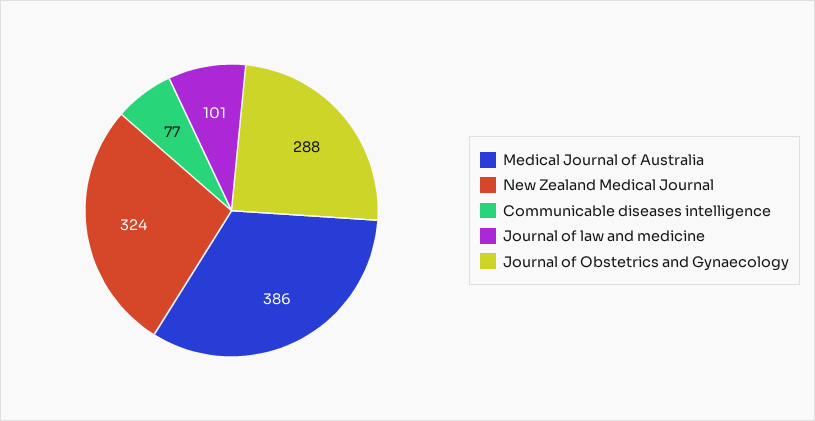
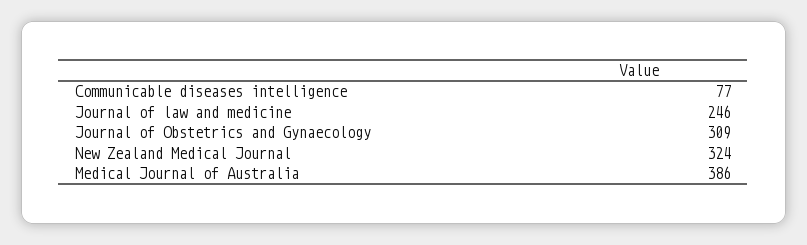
  {
    "Medical Journal of Australia": 386,
    "New Zealand Medical Journal": 324,
    "Communicable diseases intelligence": 77,
-   "Journal of law and medicine": 101,
+   "Journal of law and medicine": 246,
-   "Journal of Obstetrics and Gynaecology": 288
+   "Journal of Obstetrics and Gynaecology": 309
  }

